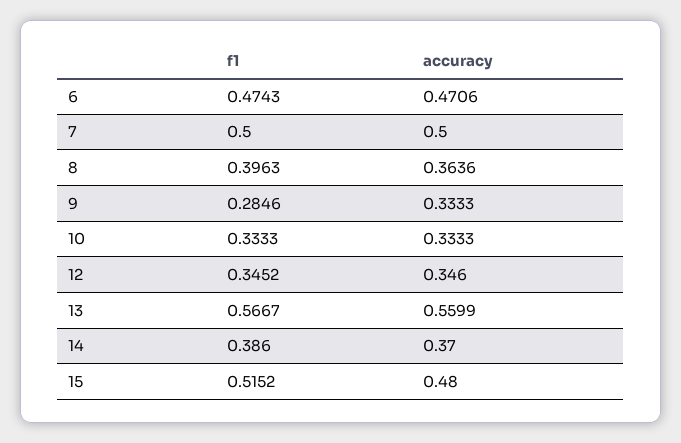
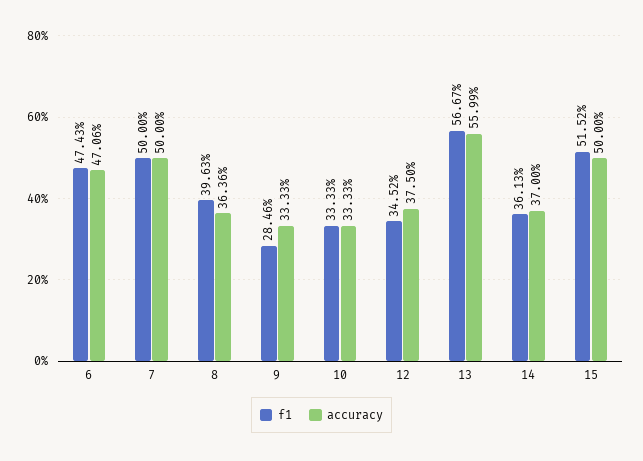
  {
    "f1": {
      "6": 0.4743,
      "7": 0.5,
      "8": 0.3963,
      "9": 0.2846,
      "10": 0.3333,
      "12": 0.3452,
      "13": 0.5667,
-     "14": 0.386,
+     "14": 0.3613,
      "15": 0.5152
    },
    "accuracy": {
      "6": 0.4706,
      "7": 0.5,
      "8": 0.3636,
      "9": 0.3333,
      "10": 0.3333,
-     "12": 0.346,
+     "12": 0.375,
      "13": 0.5599,
      "14": 0.37,
-     "15": 0.48
+     "15": 0.5
    }
  }

